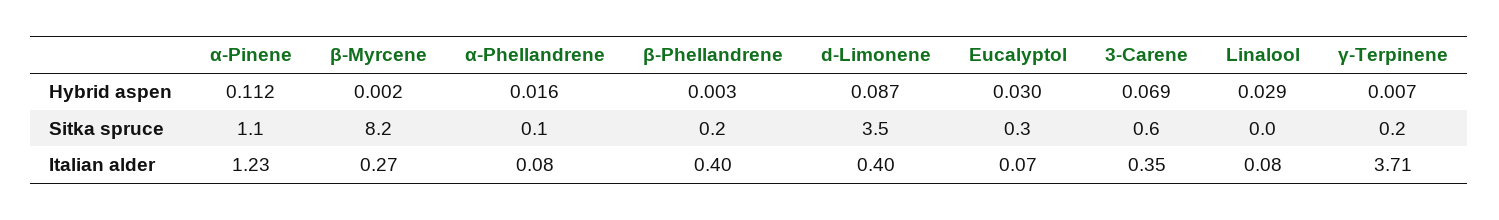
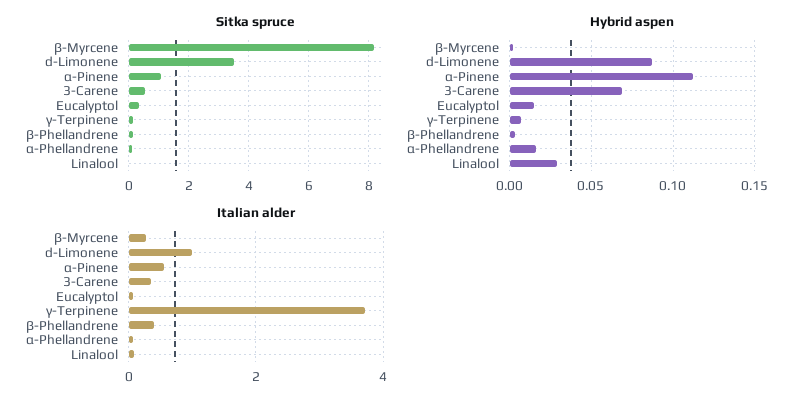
  {
    "Hybrid aspen": {
      "α-Pinene": 0.112,
      "β-Myrcene": 0.002,
      "α-Phellandrene": 0.016,
      "β-Phellandrene": 0.003,
      "d-Limonene": 0.087,
-     "Eucalyptol": 0.03,
+     "Eucalyptol": 0.015,
      "3-Carene": 0.069,
      "Linalool": 0.029,
      "γ-Terpinene": 0.007
    },
    "Sitka spruce": {
      "α-Pinene": 1.1,
      "β-Myrcene": 8.2,
      "α-Phellandrene": 0.1,
      "β-Phellandrene": 0.2,
      "d-Limonene": 3.5,
      "Eucalyptol": 0.3,
      "3-Carene": 0.6,
      "Linalool": 0,
      "γ-Terpinene": 0.2
    },
    "Italian alder": {
-     "α-Pinene": 1.23,
+     "α-Pinene": 0.6,
      "β-Myrcene": 0.27,
      "α-Phellandrene": 0.08,
      "β-Phellandrene": 0.4,
-     "d-Limonene": 0.4,
+     "d-Limonene": 1,
      "Eucalyptol": 0.07,
      "3-Carene": 0.35,
      "Linalool": 0.08,
      "γ-Terpinene": 3.71
    }
  }

